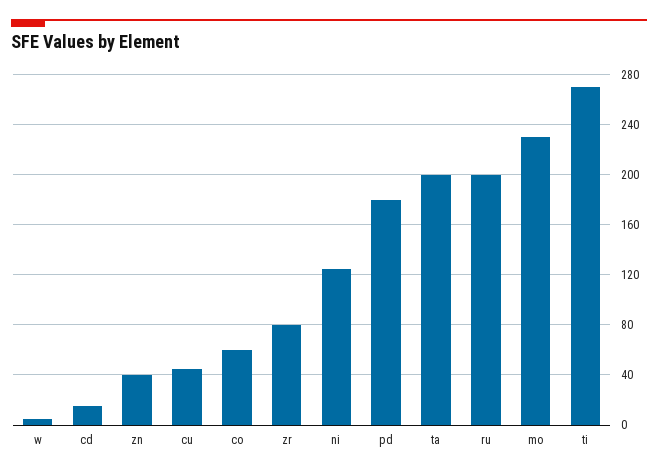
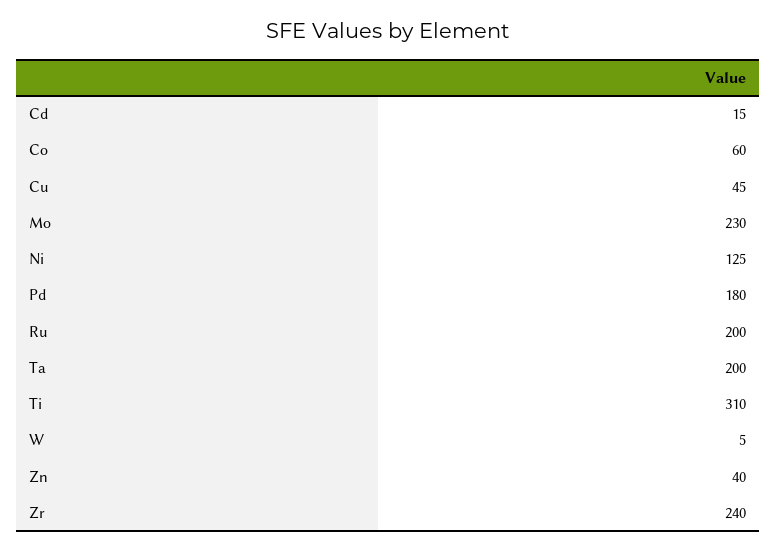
  {
    "w": 5,
    "cd": 15,
    "zn": 40,
    "cu": 45,
    "co": 60,
-   "zr": 80,
+   "zr": 240,
    "ni": 125,
    "pd": 180,
    "ta": 200,
    "ru": 200,
    "mo": 230,
-   "ti": 270
+   "ti": 310
  }

